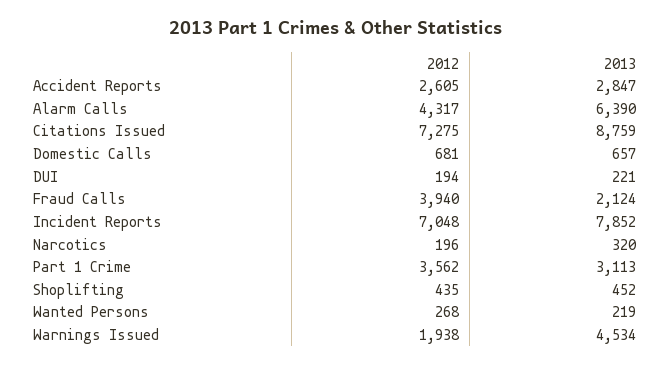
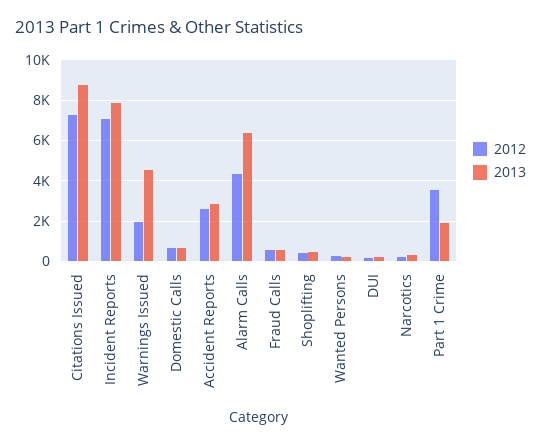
  {
    "2012": {
      "Accident Reports": 2605,
      "Alarm Calls": 4317,
      "Citations Issued": 7275,
      "Domestic Calls": 681,
      "DUI": 194,
-     "Fraud Calls": 3940,
+     "Fraud Calls": 500,
      "Incident Reports": 7048,
      "Narcotics": 196,
      "Part 1 Crime": 3562,
      "Shoplifting": 435,
      "Wanted Persons": 268,
      "Warnings Issued": 1938
    },
    "2013": {
      "Accident Reports": 2847,
      "Alarm Calls": 6390,
      "Citations Issued": 8759,
      "Domestic Calls": 657,
      "DUI": 221,
-     "Fraud Calls": 2124,
+     "Fraud Calls": 500,
      "Incident Reports": 7852,
      "Narcotics": 320,
-     "Part 1 Crime": 3113,
+     "Part 1 Crime": 2000,
      "Shoplifting": 452,
      "Wanted Persons": 219,
      "Warnings Issued": 4534
    }
  }

